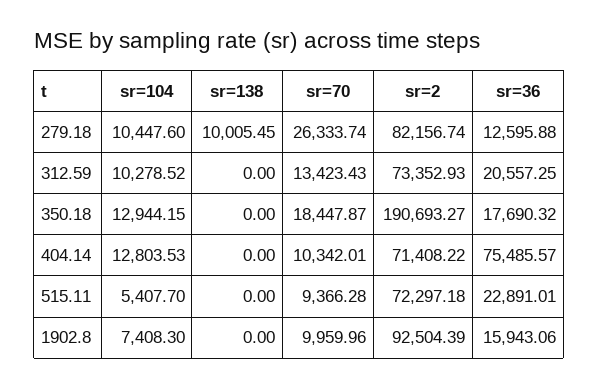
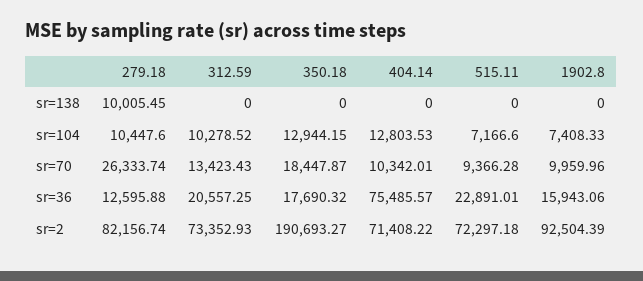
  {
    "sr=104": {
      "279.18": 10447.6,
      "312.59": 10278.52,
      "350.18": 12944.15,
      "404.14": 12803.53,
-     "515.11": 5407.7,
+     "515.11": 7166.6,
-     "1902.8": 7408.3
+     "1902.8": 7408.33
    },
    "sr=138": {
      "279.18": 10005.45,
      "312.59": 0,
      "350.18": 0,
      "404.14": 0,
      "515.11": 0,
      "1902.8": 0
    },
    "sr=70": {
      "279.18": 26333.74,
      "312.59": 13423.43,
      "350.18": 18447.87,
      "404.14": 10342.01,
      "515.11": 9366.28,
      "1902.8": 9959.96
    },
    "sr=2": {
      "279.18": 82156.74,
      "312.59": 73352.93,
      "350.18": 190693.27,
      "404.14": 71408.22,
      "515.11": 72297.18,
      "1902.8": 92504.39
    },
    "sr=36": {
      "279.18": 12595.88,
      "312.59": 20557.25,
      "350.18": 17690.32,
      "404.14": 75485.57,
      "515.11": 22891.01,
      "1902.8": 15943.06
    }
  }

